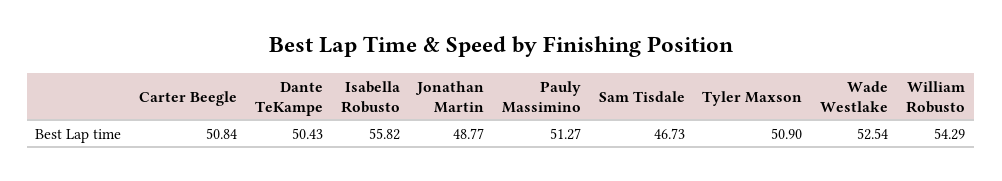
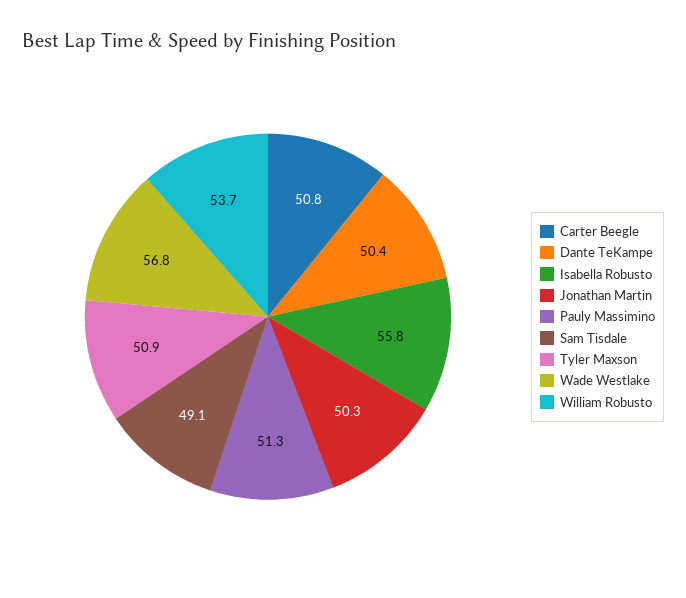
  {
    "Carter Beegle": 50.84,
    "Dante TeKampe": 50.43,
    "Isabella Robusto": 55.82,
-   "Jonathan Martin": 48.77,
+   "Jonathan Martin": 50.3,
    "Pauly Massimino": 51.27,
-   "Sam Tisdale": 46.73,
+   "Sam Tisdale": 49.1,
    "Tyler Maxson": 50.9,
-   "Wade Westlake": 52.54,
+   "Wade Westlake": 56.8,
-   "William Robusto": 54.29
+   "William Robusto": 53.7
  }

